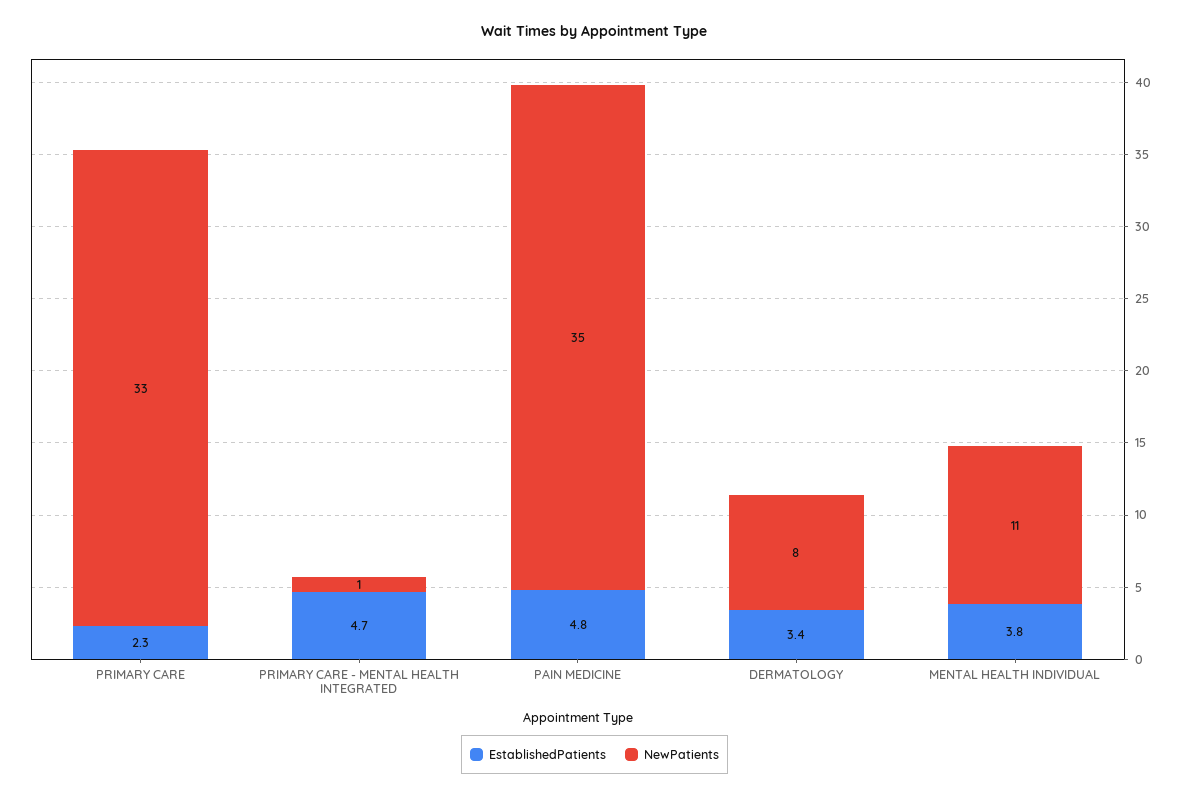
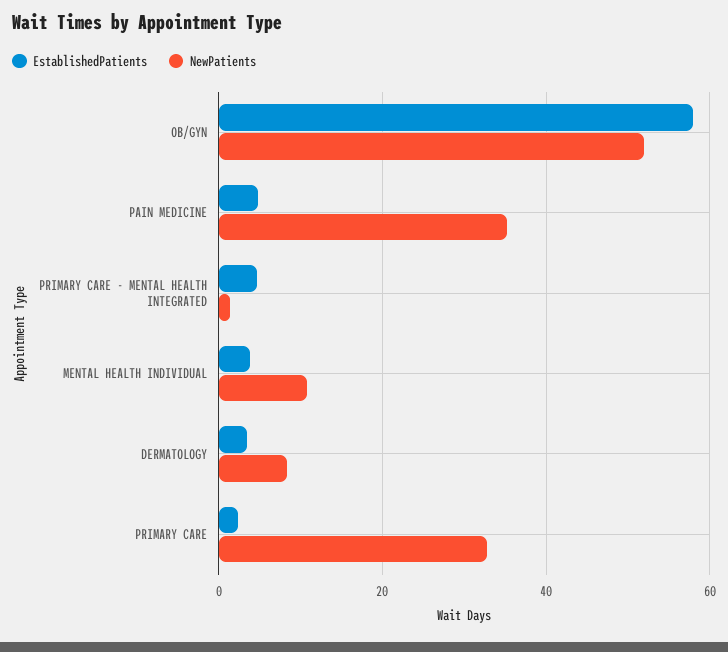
  {
    "EstablishedPatients": {
      "PRIMARY CARE": 2.3,
      "PRIMARY CARE - MENTAL HEALTH INTEGRATED": 4.7,
      "PAIN MEDICINE": 4.8,
      "DERMATOLOGY": 3.4,
-     "MENTAL HEALTH INDIVIDUAL": 3.8
+     "MENTAL HEALTH INDIVIDUAL": 3.8,
+     "OB/GYN": 58
    },
    "NewPatients": {
      "PRIMARY CARE": 33,
      "PRIMARY CARE - MENTAL HEALTH INTEGRATED": 1,
      "PAIN MEDICINE": 35,
      "DERMATOLOGY": 8,
-     "MENTAL HEALTH INDIVIDUAL": 11
+     "MENTAL HEALTH INDIVIDUAL": 11,
+     "OB/GYN": 52
    }
  }

